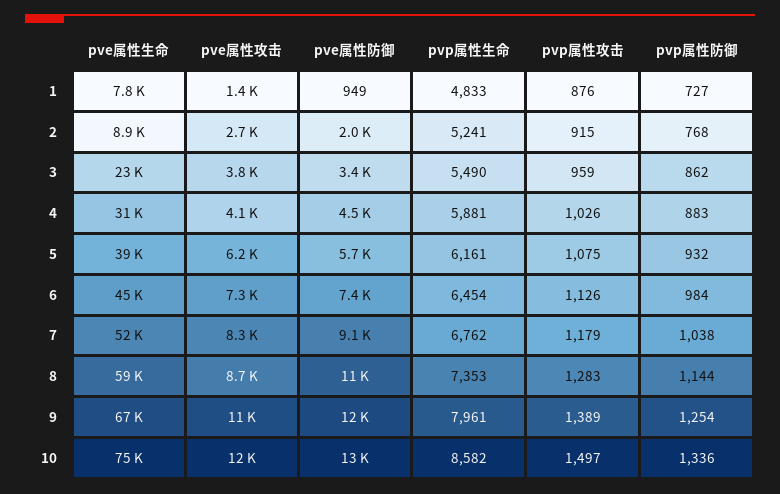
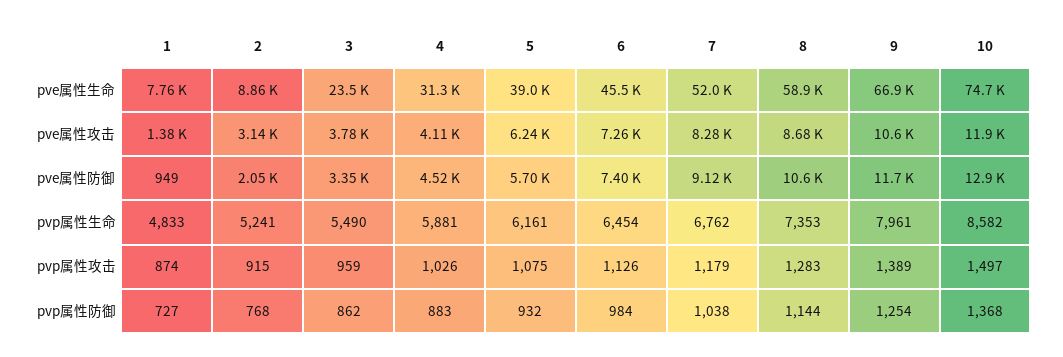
  {
    "pve属性生命": {
      "1": 7760,
      "2": 8860,
      "3": 23500,
      "4": 31300,
      "5": 39000,
      "6": 45500,
      "7": 52000,
      "8": 58900,
      "9": 66900,
      "10": 74700
    },
    "pve属性攻击": {
      "1": 1380,
-     "2": 2700,
+     "2": 3140,
      "3": 3780,
      "4": 4110,
      "5": 6240,
      "6": 7260,
      "7": 8280,
      "8": 8680,
      "9": 10600,
      "10": 11900
    },
    "pve属性防御": {
      "1": 949,
      "2": 2050,
      "3": 3350,
      "4": 4520,
      "5": 5700,
      "6": 7400,
      "7": 9120,
      "8": 10600,
      "9": 11700,
      "10": 12900
    },
    "pvp属性生命": {
      "1": 4833,
      "2": 5241,
      "3": 5490,
      "4": 5881,
      "5": 6161,
      "6": 6454,
      "7": 6762,
      "8": 7353,
      "9": 7961,
      "10": 8582
    },
    "pvp属性攻击": {
-     "1": 876,
+     "1": 874,
      "2": 915,
      "3": 959,
      "4": 1026,
      "5": 1075,
      "6": 1126,
      "7": 1179,
      "8": 1283,
      "9": 1389,
      "10": 1497
    },
    "pvp属性防御": {
      "1": 727,
      "2": 768,
      "3": 862,
      "4": 883,
      "5": 932,
      "6": 984,
      "7": 1038,
      "8": 1144,
      "9": 1254,
-     "10": 1336
+     "10": 1368
    }
  }

